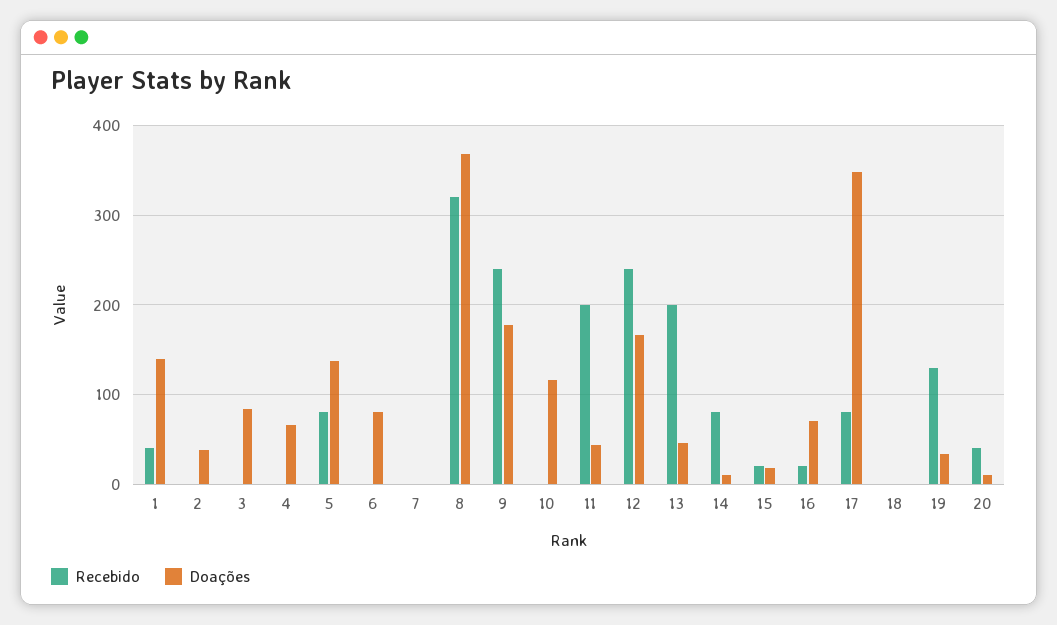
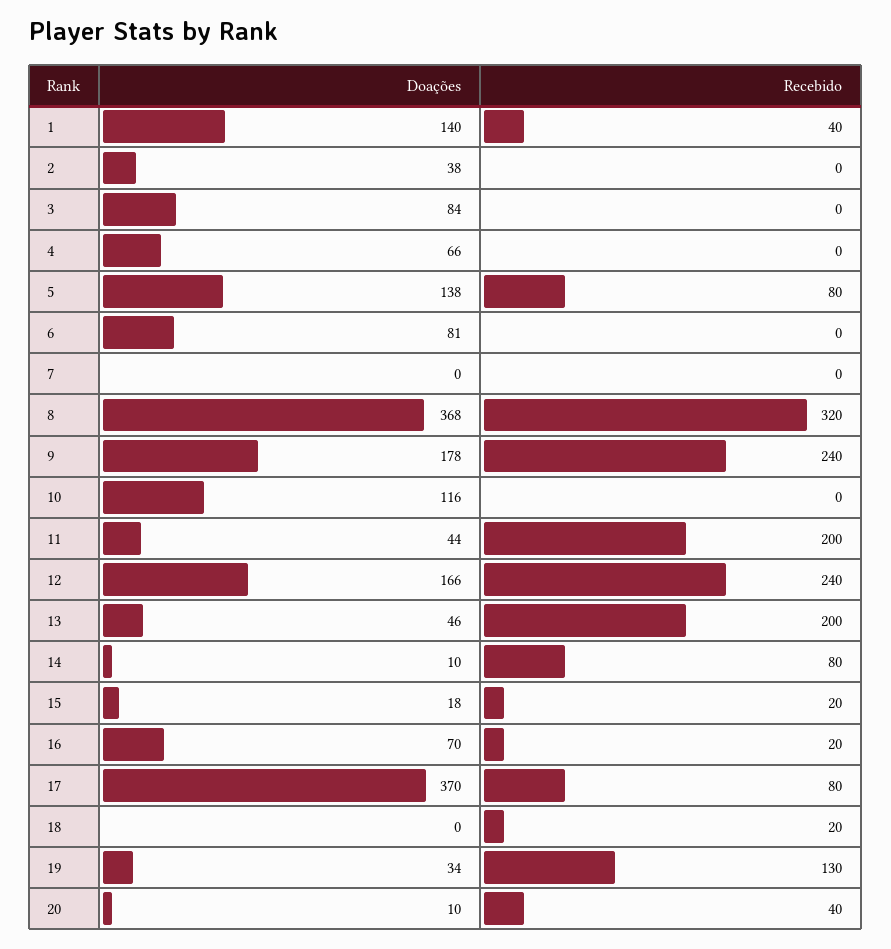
  {
    "Recebido": {
      "1": 40,
      "2": 0,
      "3": 0,
      "4": 0,
      "5": 80,
      "6": 0,
      "7": 0,
      "8": 320,
      "9": 240,
      "10": 0,
      "11": 200,
      "12": 240,
      "13": 200,
      "14": 80,
      "15": 20,
      "16": 20,
      "17": 80,
-     "18": 0,
+     "18": 20,
      "19": 130,
      "20": 40
    },
    "Doações": {
      "1": 140,
      "2": 38,
      "3": 84,
      "4": 66,
      "5": 138,
      "6": 81,
      "7": 0,
      "8": 368,
      "9": 178,
      "10": 116,
      "11": 44,
      "12": 166,
      "13": 46,
      "14": 10,
      "15": 18,
      "16": 70,
-     "17": 350,
+     "17": 370,
      "18": 0,
      "19": 34,
      "20": 10
    }
  }

